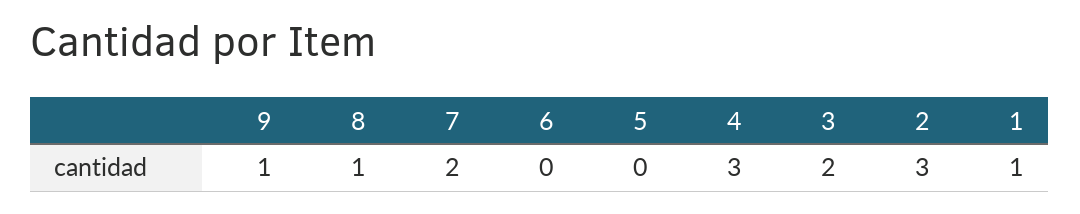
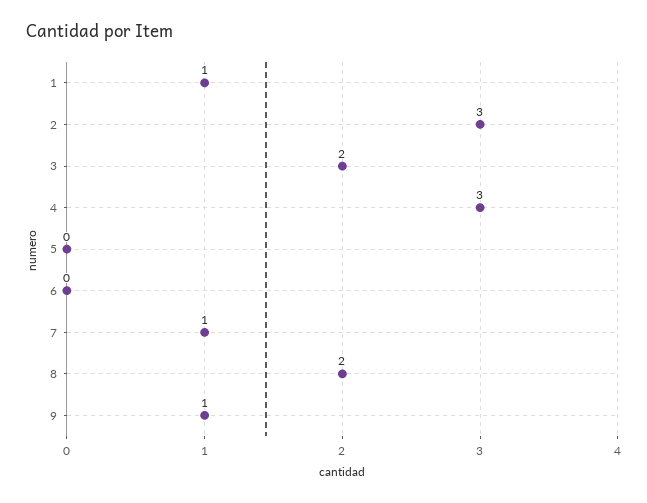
  {
    "9": 1,
-   "8": 1,
+   "8": 2,
-   "7": 2,
+   "7": 1,
    "6": 0,
    "5": 0,
    "4": 3,
    "3": 2,
    "2": 3,
    "1": 1
  }

